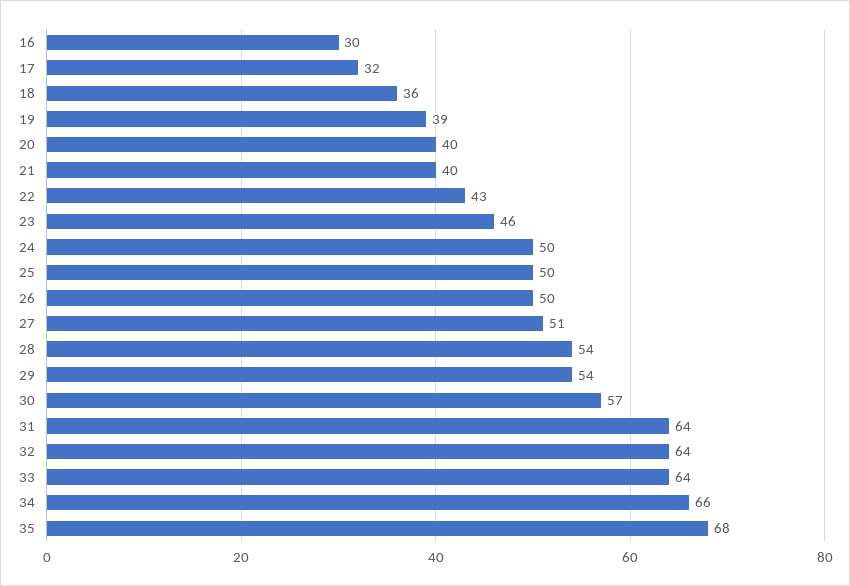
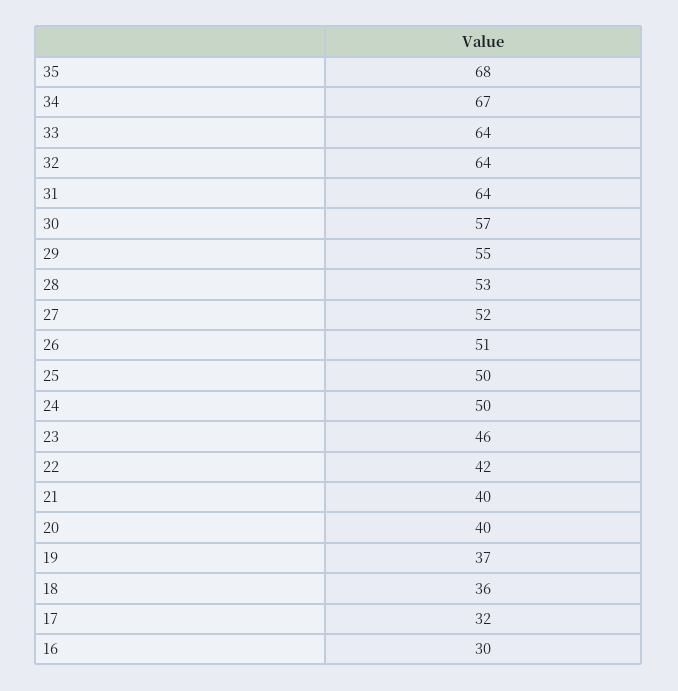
  {
    "16": 30,
    "17": 32,
    "18": 36,
-   "19": 39,
+   "19": 37,
    "20": 40,
    "21": 40,
-   "22": 43,
+   "22": 42,
    "23": 46,
    "24": 50,
    "25": 50,
-   "26": 50,
+   "26": 51,
-   "27": 51,
+   "27": 52,
-   "28": 54,
+   "28": 53,
-   "29": 54,
+   "29": 55,
    "30": 57,
    "31": 64,
    "32": 64,
    "33": 64,
-   "34": 66,
+   "34": 67,
    "35": 68
  }

